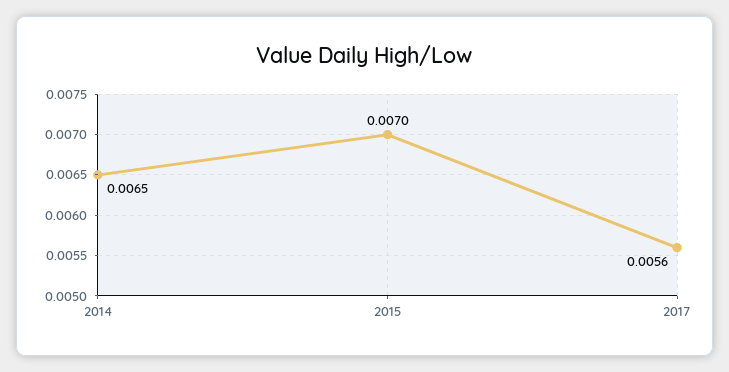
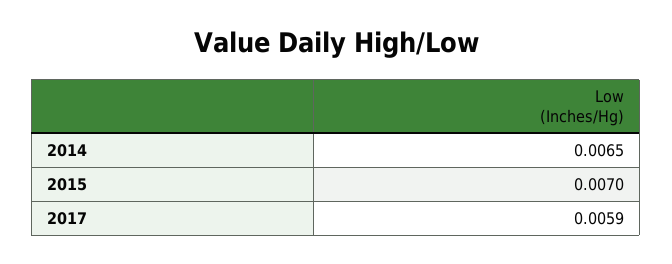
  {
    "2014": 0.0065,
    "2015": 0.007,
-   "2017": 0.0056
+   "2017": 0.0059
  }

